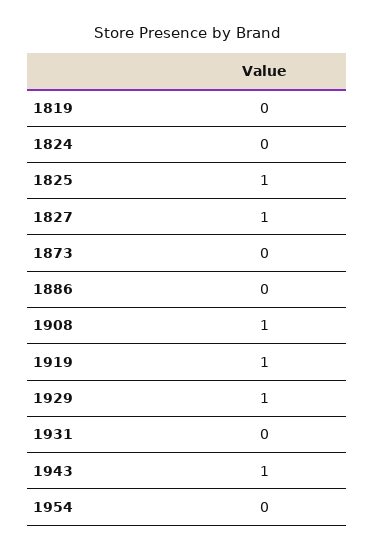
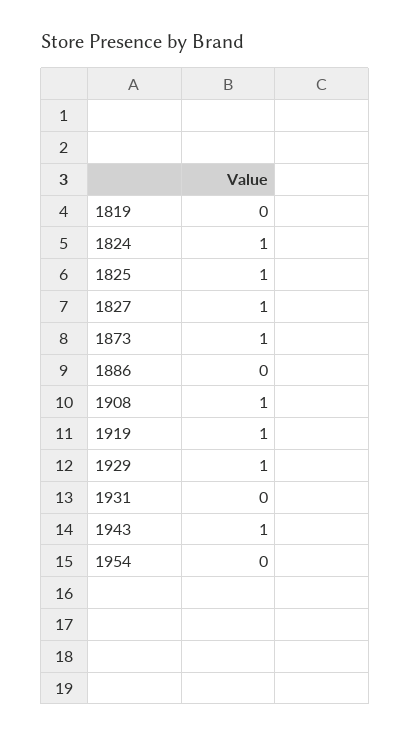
  {
    "1819": 0,
-   "1824": 0,
+   "1824": 1,
    "1825": 1,
    "1827": 1,
-   "1873": 0,
+   "1873": 1,
    "1886": 0,
    "1908": 1,
    "1919": 1,
    "1929": 1,
    "1931": 0,
    "1943": 1,
    "1954": 0
  }

